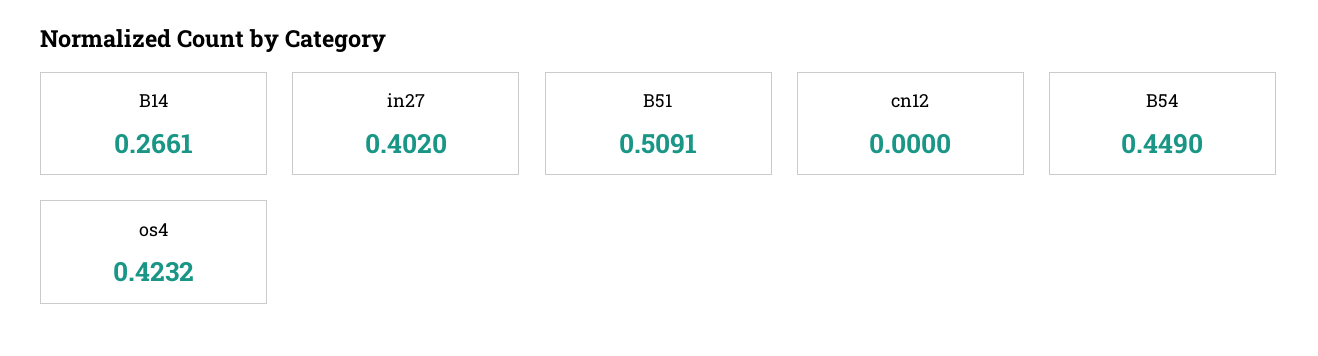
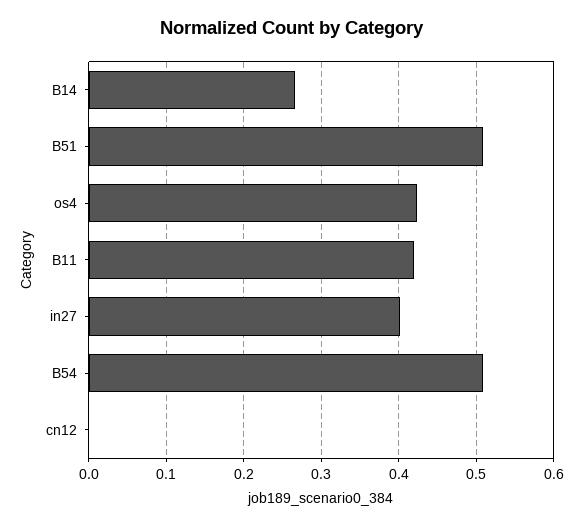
  {
    "B14": 0.2661,
    "in27": 0.402,
    "B51": 0.5091,
    "cn12": 0,
-   "B54": 0.449,
+   "B54": 0.51,
-   "os4": 0.4232
+   "os4": 0.4232,
+   "B11": 0.42
  }

